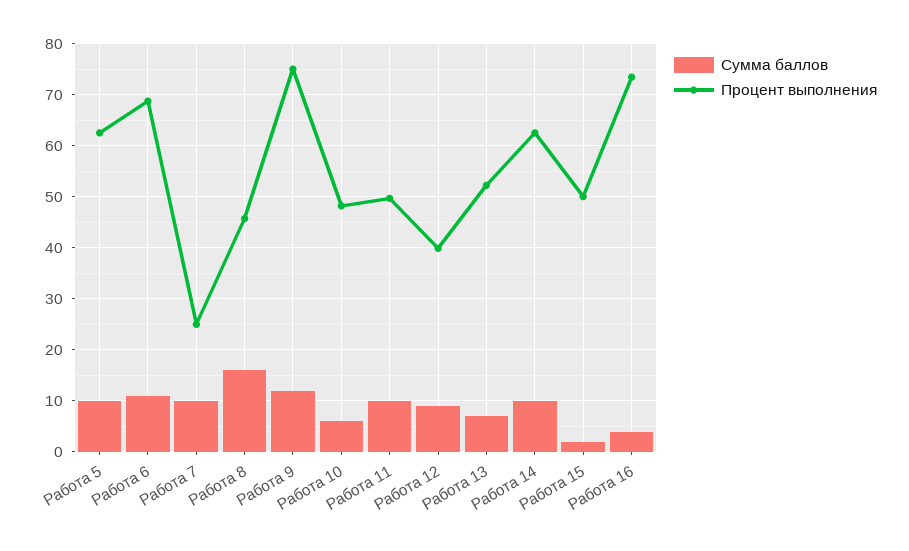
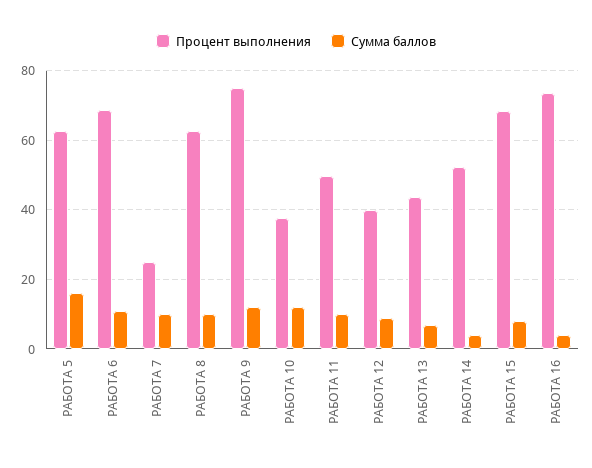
  {
    "Сумма баллов": {
-     "Работа 5": 10,
+     "Работа 5": 16,
      "Работа 6": 12,
      "Работа 7": 10,
-     "Работа 8": 16,
+     "Работа 8": 10,
      "Работа 9": 12,
-     "Работа 10": 6,
+     "Работа 10": 12,
      "Работа 11": 10,
      "Работа 12": 10,
      "Работа 13": 8,
-     "Работа 14": 10,
+     "Работа 14": 4,
-     "Работа 15": 2,
+     "Работа 15": 8,
      "Работа 16": 4
    },
    "Процент выполнения": {
      "Работа 5": 62,
      "Работа 6": 68,
      "Работа 7": 26,
-     "Работа 8": 46,
+     "Работа 8": 62,
      "Работа 9": 76,
-     "Работа 10": 48,
+     "Работа 10": 38,
      "Работа 11": 50,
      "Работа 12": 40,
-     "Работа 13": 52,
+     "Работа 13": 44,
-     "Работа 14": 62,
+     "Работа 14": 52,
-     "Работа 15": 50,
+     "Работа 15": 68,
      "Работа 16": 74
    }
  }

